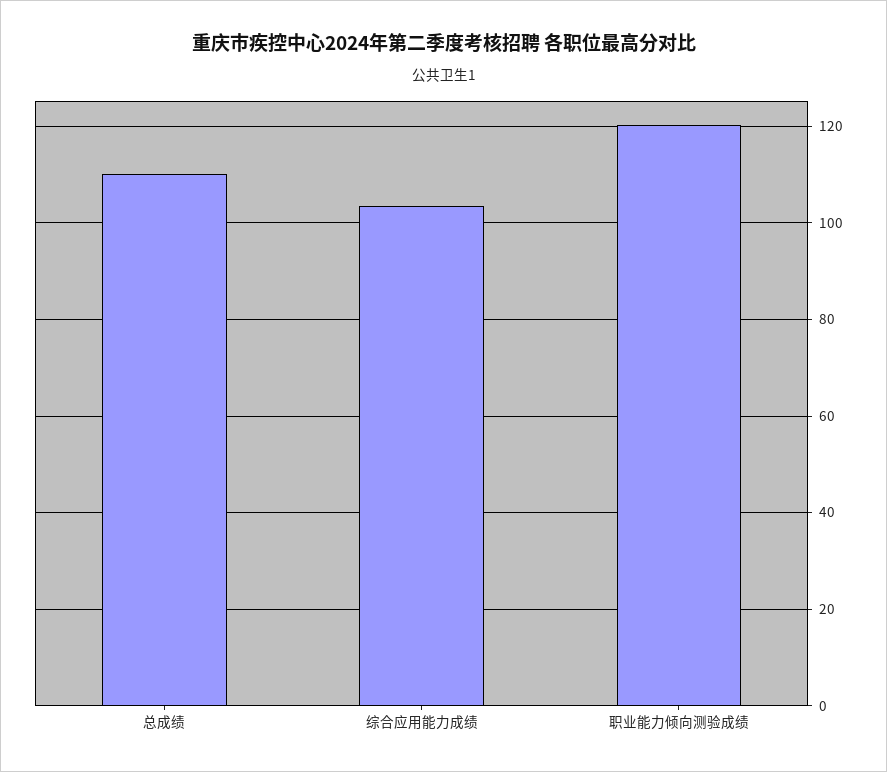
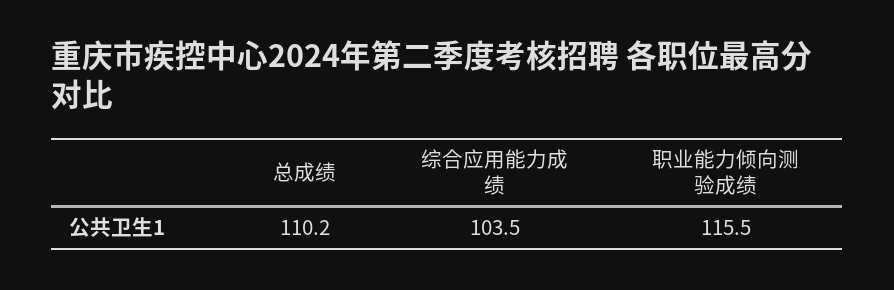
  {
    "总成绩": 110.2,
    "综合应用能力成绩": 103.5,
-   "职业能力倾向测验成绩": 120
+   "职业能力倾向测验成绩": 115.5
  }

